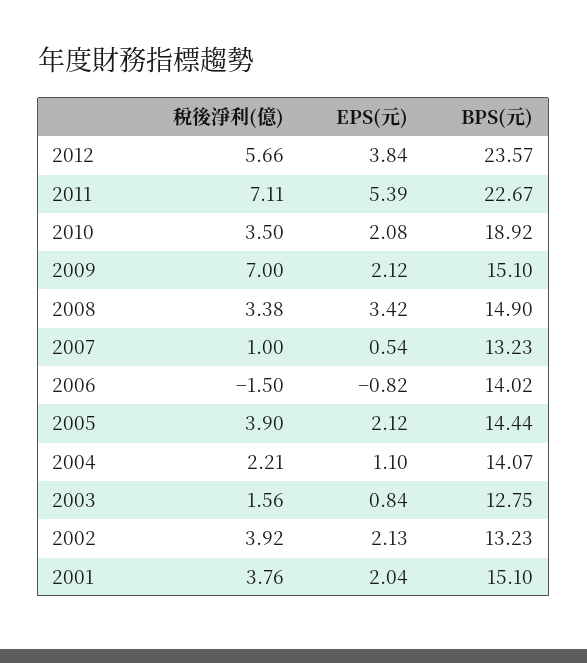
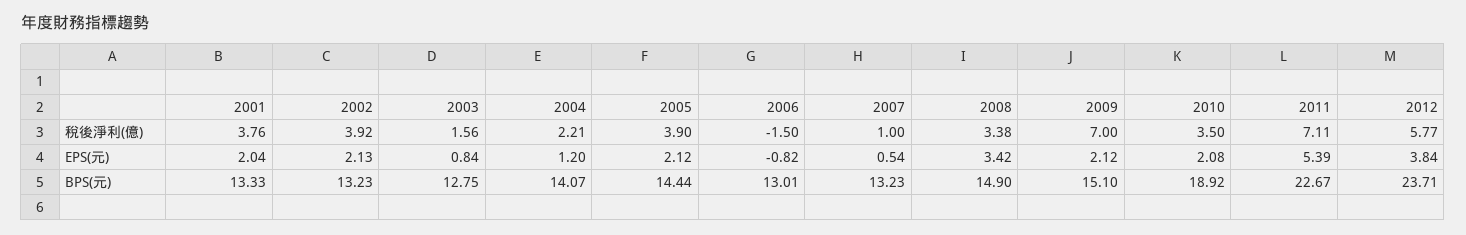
  {
    "稅後淨利(億)": {
-     "2012": 5.66,
+     "2012": 5.77,
      "2011": 7.11,
      "2010": 3.5,
      "2009": 7,
      "2008": 3.38,
      "2007": 1,
      "2006": -1.5,
      "2005": 3.9,
      "2004": 2.21,
      "2003": 1.56,
      "2002": 3.92,
      "2001": 3.76
    },
    "EPS(元)": {
      "2012": 3.84,
      "2011": 5.39,
      "2010": 2.08,
      "2009": 2.12,
      "2008": 3.42,
      "2007": 0.54,
      "2006": -0.82,
      "2005": 2.12,
-     "2004": 1.1,
+     "2004": 1.2,
      "2003": 0.84,
      "2002": 2.13,
      "2001": 2.04
    },
    "BPS(元)": {
-     "2012": 23.57,
+     "2012": 23.71,
      "2011": 22.67,
      "2010": 18.92,
      "2009": 15.1,
      "2008": 14.9,
      "2007": 13.23,
-     "2006": 14.02,
+     "2006": 13.01,
      "2005": 14.44,
      "2004": 14.07,
      "2003": 12.75,
      "2002": 13.23,
-     "2001": 15.1
+     "2001": 13.33
    }
  }

